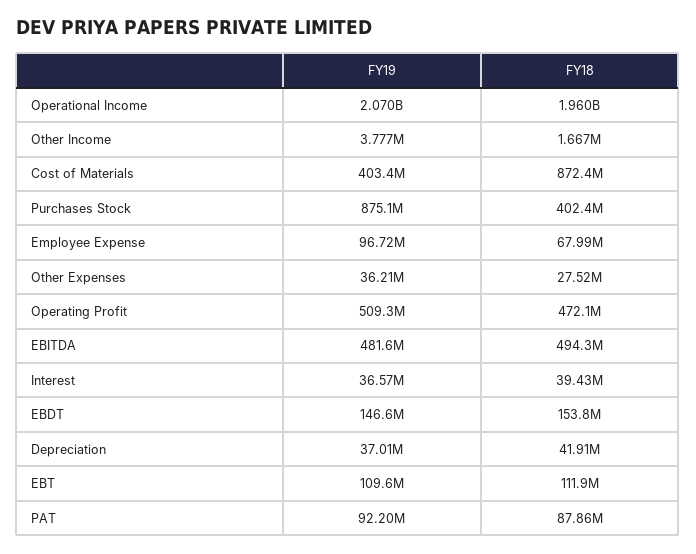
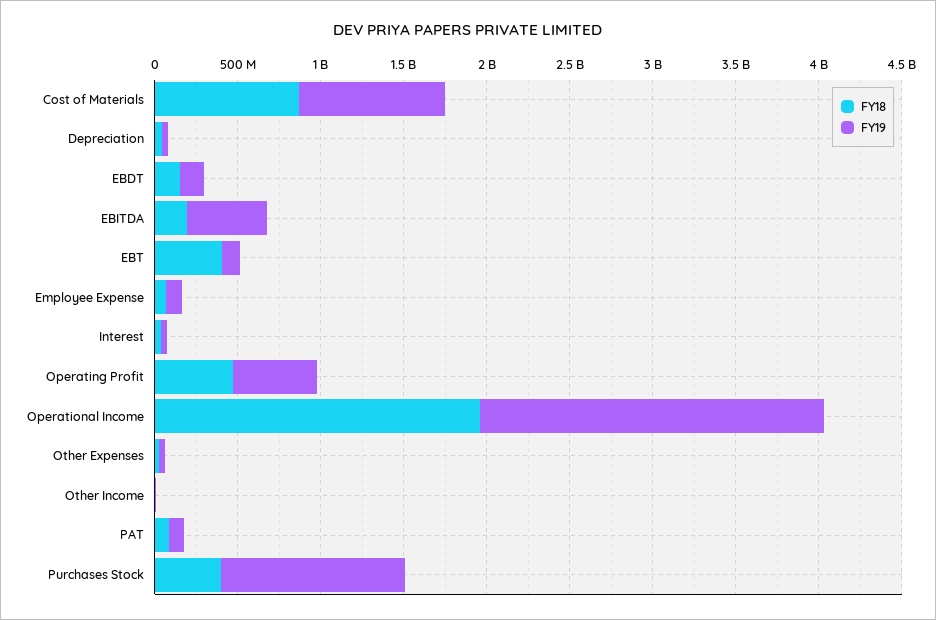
  {
    "FY19": {
      "Operational Income": 2070000000,
      "Other Income": 3777000,
-     "Cost of Materials": 403400000,
+     "Cost of Materials": 900000000,
-     "Purchases Stock": 875100000,
+     "Purchases Stock": 1100000000,
      "Employee Expense": 96720000,
      "Other Expenses": 36210000,
      "Operating Profit": 509300000,
      "EBITDA": 481600000,
      "Interest": 36570000,
      "EBDT": 146600000,
      "Depreciation": 37010000,
      "EBT": 109600000,
      "PAT": 92200000
    },
    "FY18": {
      "Operational Income": 1960000000,
      "Other Income": 1667000,
      "Cost of Materials": 872400000,
      "Purchases Stock": 402400000,
      "Employee Expense": 67990000,
      "Other Expenses": 27520000,
      "Operating Profit": 472100000,
-     "EBITDA": 494300000,
+     "EBITDA": 200000000,
      "Interest": 39430000,
      "EBDT": 153800000,
      "Depreciation": 41910000,
-     "EBT": 111900000,
+     "EBT": 400000000,
      "PAT": 87860000
    }
  }

